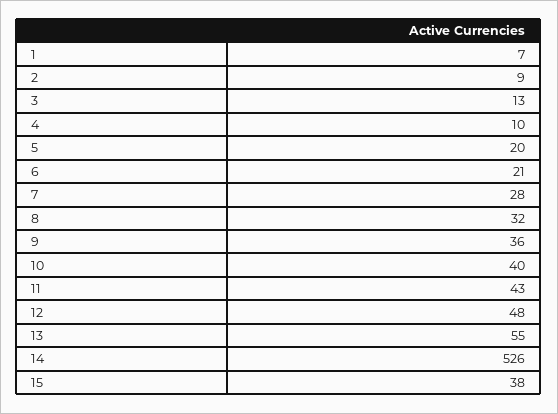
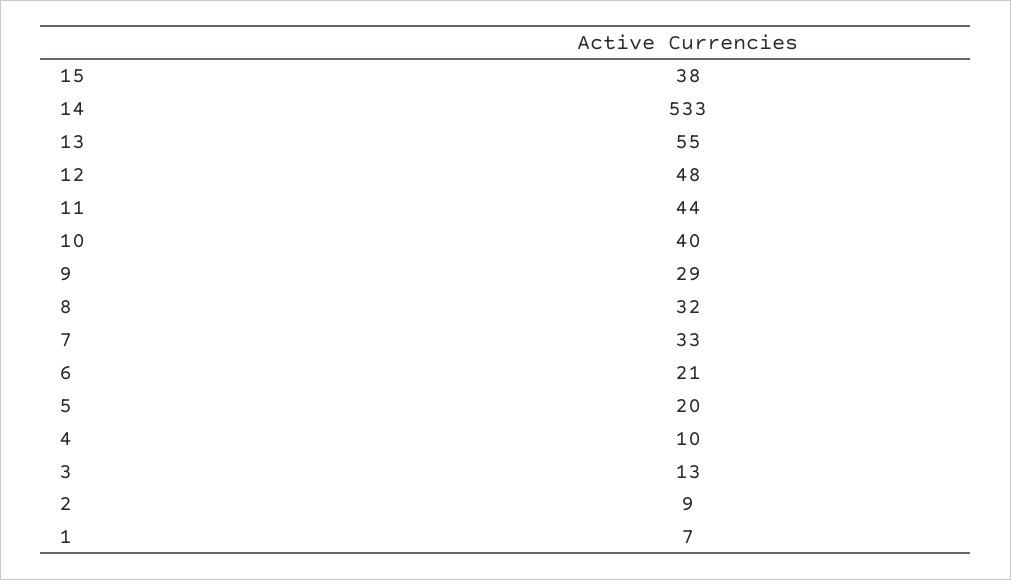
  {
    "1": 7,
    "2": 9,
    "3": 13,
    "4": 10,
    "5": 20,
    "6": 21,
-   "7": 28,
+   "7": 33,
    "8": 32,
-   "9": 36,
+   "9": 29,
    "10": 40,
-   "11": 43,
+   "11": 44,
    "12": 48,
    "13": 55,
-   "14": 526,
+   "14": 533,
    "15": 38
  }

